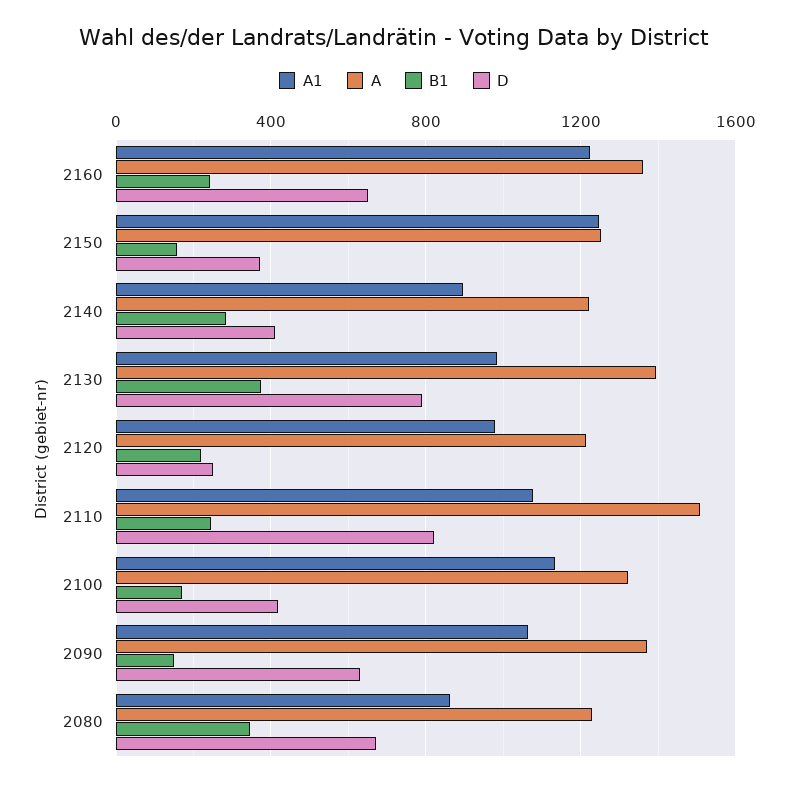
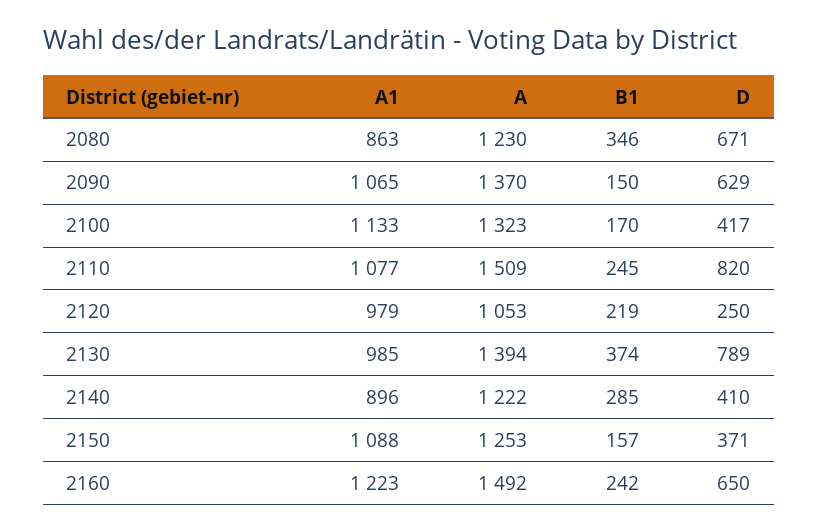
  {
    "A1": {
      "2160": 1223,
-     "2150": 1250,
+     "2150": 1088,
      "2140": 896,
      "2130": 985,
      "2120": 979,
      "2110": 1077,
      "2100": 1133,
      "2090": 1065,
      "2080": 863
    },
    "A": {
-     "2160": 1350,
+     "2160": 1492,
      "2150": 1253,
      "2140": 1222,
      "2130": 1394,
-     "2120": 1200,
+     "2120": 1053,
      "2110": 1509,
      "2100": 1323,
      "2090": 1370,
      "2080": 1230
    },
    "B1": {
      "2160": 242,
      "2150": 157,
      "2140": 285,
      "2130": 374,
      "2120": 219,
      "2110": 245,
      "2100": 170,
      "2090": 150,
      "2080": 346
    },
    "D": {
      "2160": 650,
      "2150": 371,
      "2140": 410,
      "2130": 789,
      "2120": 250,
      "2110": 820,
      "2100": 417,
      "2090": 629,
      "2080": 671
    }
  }

